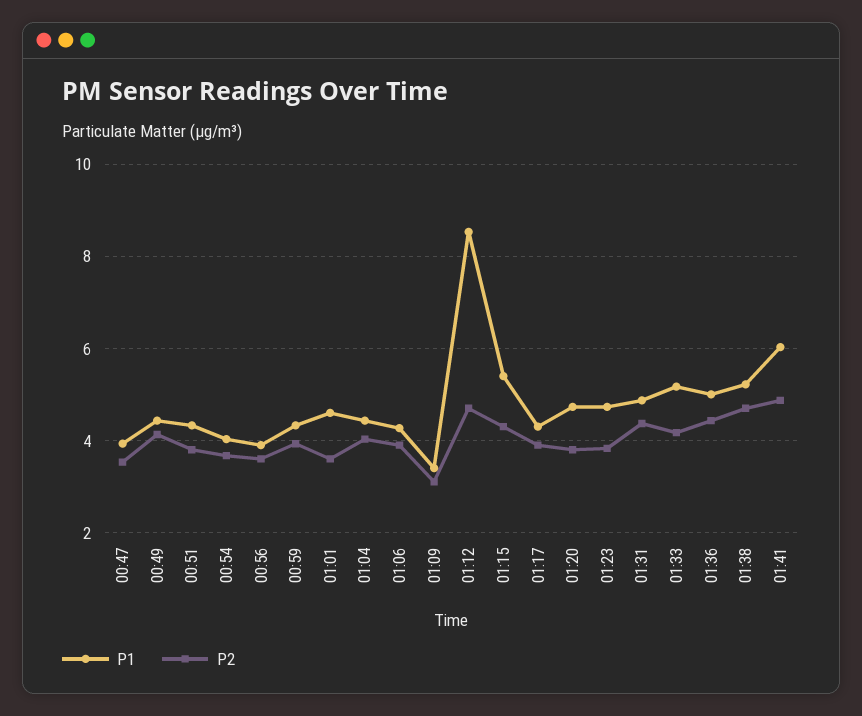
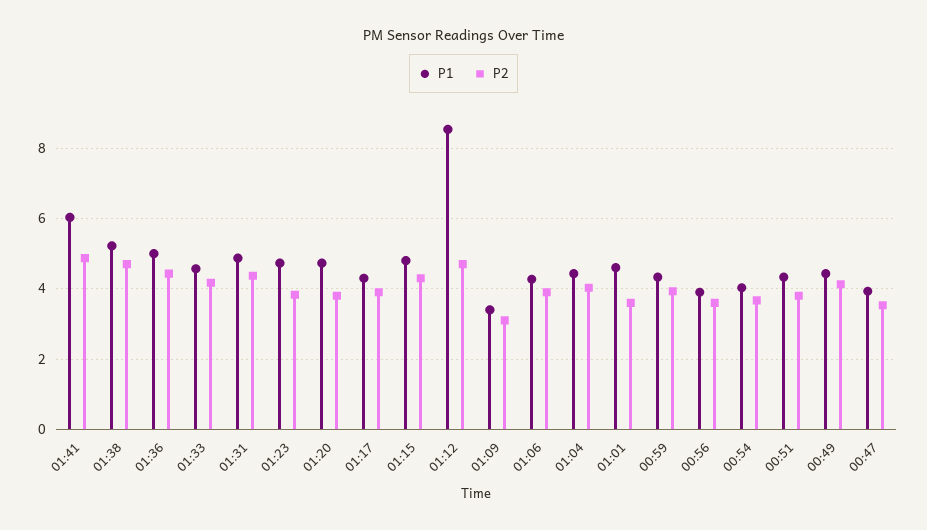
  {
    "P1": {
      "00:47": 4,
      "00:49": 4.4,
      "00:51": 4.4,
      "00:54": 4,
      "00:56": 4,
      "00:59": 4.4,
      "01:01": 4.6,
      "01:04": 4.4,
      "01:06": 4.2,
      "01:09": 3.4,
      "01:12": 8.6,
-     "01:15": 5.4,
+     "01:15": 4.8,
      "01:17": 4.4,
      "01:20": 4.8,
      "01:23": 4.8,
      "01:31": 4.8,
-     "01:33": 5.2,
+     "01:33": 4.6,
      "01:36": 5,
      "01:38": 5.2,
      "01:41": 6
    },
    "P2": {
      "00:47": 3.6,
      "00:49": 4.2,
      "00:51": 3.8,
      "00:54": 3.6,
      "00:56": 3.6,
      "00:59": 4,
      "01:01": 3.6,
      "01:04": 4,
      "01:06": 4,
      "01:09": 3.2,
      "01:12": 4.8,
      "01:15": 4.4,
      "01:17": 4,
      "01:20": 3.8,
      "01:23": 3.8,
      "01:31": 4.4,
      "01:33": 4.2,
      "01:36": 4.4,
      "01:38": 4.8,
      "01:41": 4.8
    }
  }

